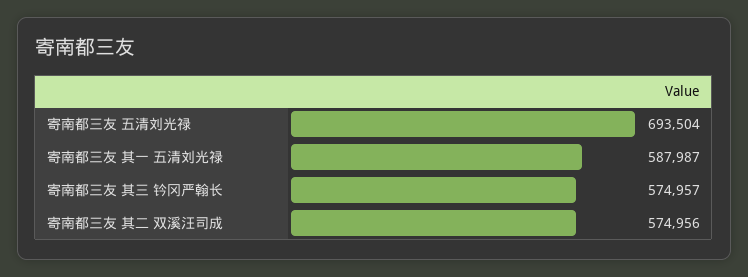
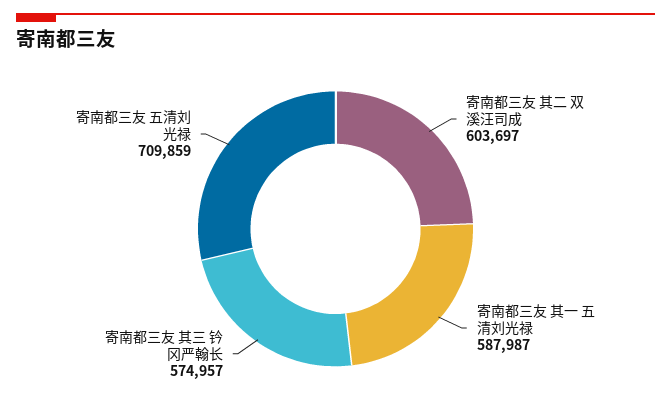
  {
-   "寄南都三友 五清刘光禄": 693504,
+   "寄南都三友 五清刘光禄": 709859,
    "寄南都三友 其一 五清刘光禄": 587987,
    "寄南都三友 其三 钤冈严翰长": 574957,
-   "寄南都三友 其二 双溪汪司成": 574956
+   "寄南都三友 其二 双溪汪司成": 603697
  }

